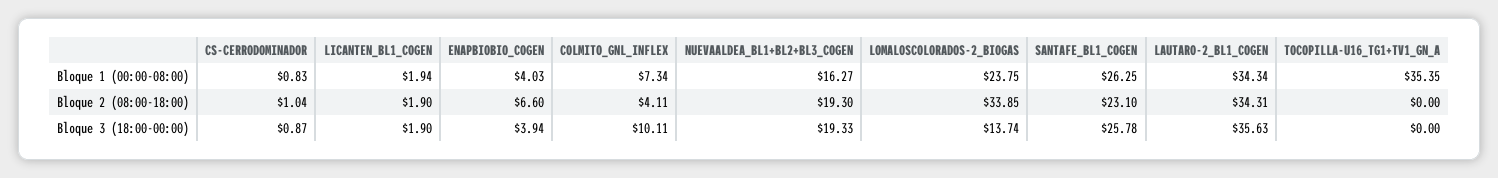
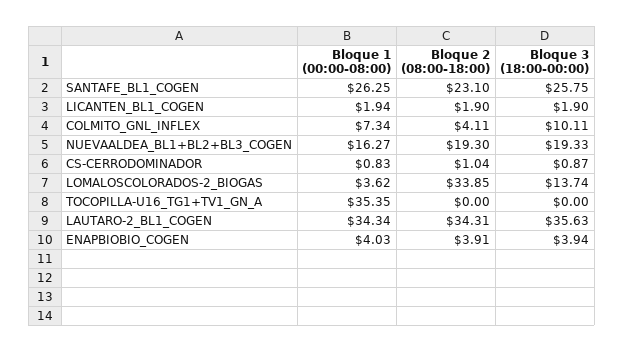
  {
    "CS-CERRODOMINADOR": {
      "Bloque 1 (00:00-08:00)": 0.83,
      "Bloque 2 (08:00-18:00)": 1.04,
      "Bloque 3 (18:00-00:00)": 0.87
    },
    "LICANTEN_BL1_COGEN": {
      "Bloque 1 (00:00-08:00)": 1.94,
      "Bloque 2 (08:00-18:00)": 1.9,
      "Bloque 3 (18:00-00:00)": 1.9
    },
    "ENAPBIOBIO_COGEN": {
      "Bloque 1 (00:00-08:00)": 4.03,
-     "Bloque 2 (08:00-18:00)": 6.6,
+     "Bloque 2 (08:00-18:00)": 3.91,
      "Bloque 3 (18:00-00:00)": 3.94
    },
    "COLMITO_GNL_INFLEX": {
      "Bloque 1 (00:00-08:00)": 7.34,
      "Bloque 2 (08:00-18:00)": 4.11,
      "Bloque 3 (18:00-00:00)": 10.11
    },
    "NUEVAALDEA_BL1+BL2+BL3_COGEN": {
      "Bloque 1 (00:00-08:00)": 16.27,
      "Bloque 2 (08:00-18:00)": 19.3,
      "Bloque 3 (18:00-00:00)": 19.33
    },
    "LOMALOSCOLORADOS-2_BIOGAS": {
-     "Bloque 1 (00:00-08:00)": 23.75,
+     "Bloque 1 (00:00-08:00)": 3.62,
      "Bloque 2 (08:00-18:00)": 33.85,
      "Bloque 3 (18:00-00:00)": 13.74
    },
    "SANTAFE_BL1_COGEN": {
      "Bloque 1 (00:00-08:00)": 26.25,
      "Bloque 2 (08:00-18:00)": 23.1,
-     "Bloque 3 (18:00-00:00)": 25.78
+     "Bloque 3 (18:00-00:00)": 25.75
    },
    "LAUTARO-2_BL1_COGEN": {
      "Bloque 1 (00:00-08:00)": 34.34,
      "Bloque 2 (08:00-18:00)": 34.31,
      "Bloque 3 (18:00-00:00)": 35.63
    },
    "TOCOPILLA-U16_TG1+TV1_GN_A": {
      "Bloque 1 (00:00-08:00)": 35.35,
      "Bloque 2 (08:00-18:00)": 0,
      "Bloque 3 (18:00-00:00)": 0
    }
  }

